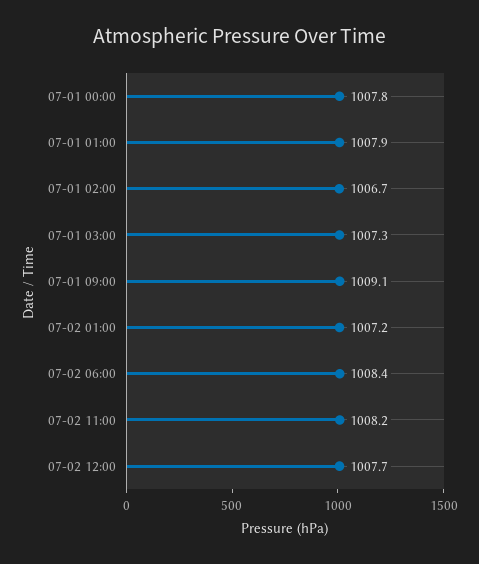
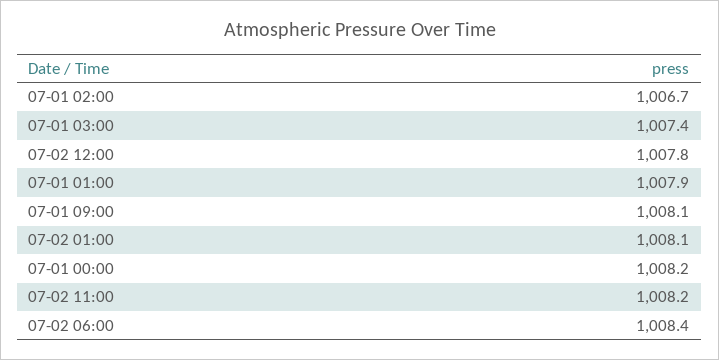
  {
-   "07-01 00:00": 1007.8,
+   "07-01 00:00": 1008.2,
    "07-01 01:00": 1007.9,
    "07-01 02:00": 1006.7,
-   "07-01 03:00": 1007.3,
+   "07-01 03:00": 1007.4,
-   "07-01 09:00": 1009.1,
+   "07-01 09:00": 1008.1,
-   "07-02 01:00": 1007.2,
+   "07-02 01:00": 1008.1,
    "07-02 06:00": 1008.4,
    "07-02 11:00": 1008.2,
-   "07-02 12:00": 1007.7
+   "07-02 12:00": 1007.8
  }

